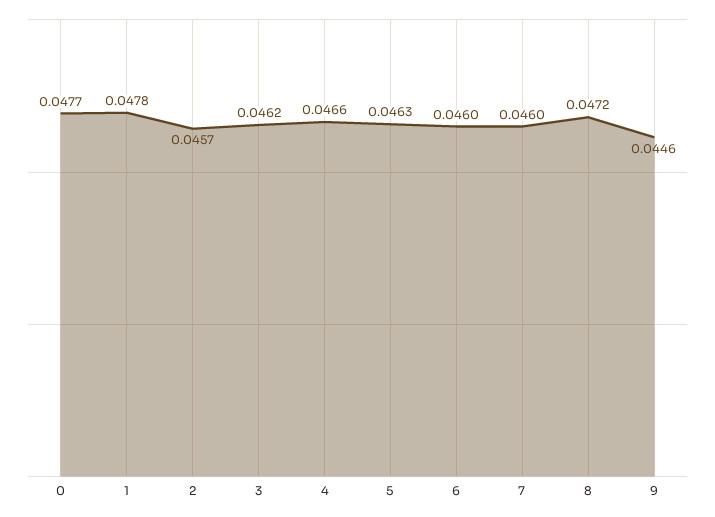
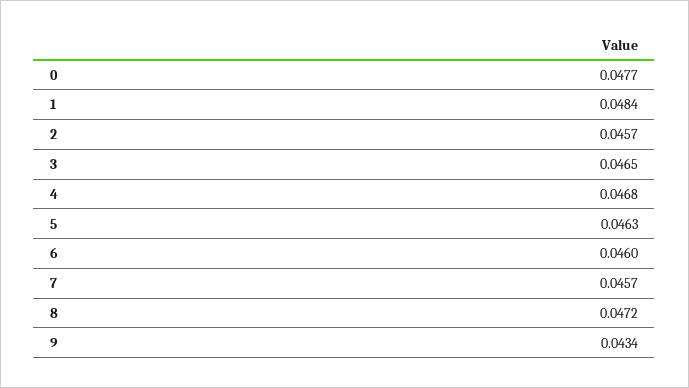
  {
    "0": 0.0477,
-   "1": 0.0478,
+   "1": 0.0484,
    "2": 0.0457,
-   "3": 0.0462,
+   "3": 0.0465,
-   "4": 0.0466,
+   "4": 0.0468,
    "5": 0.0463,
    "6": 0.046,
-   "7": 0.046,
+   "7": 0.0457,
    "8": 0.0472,
-   "9": 0.0446
+   "9": 0.0434
  }

